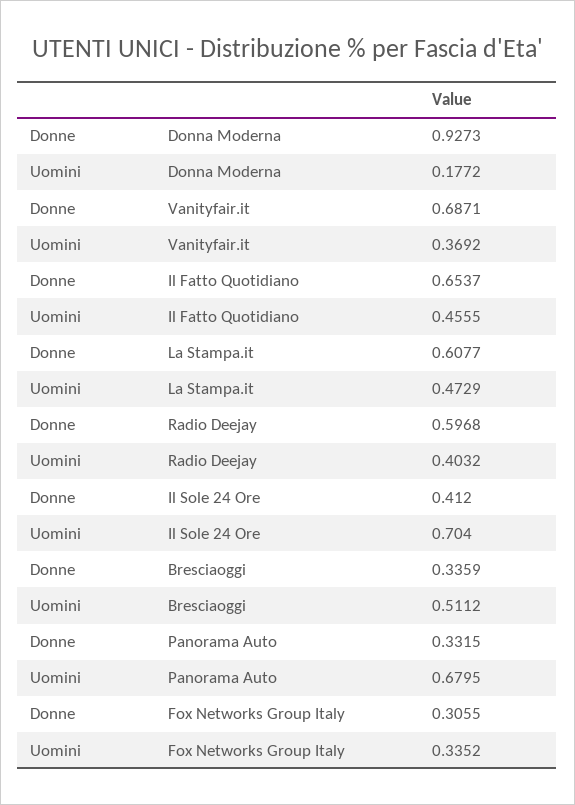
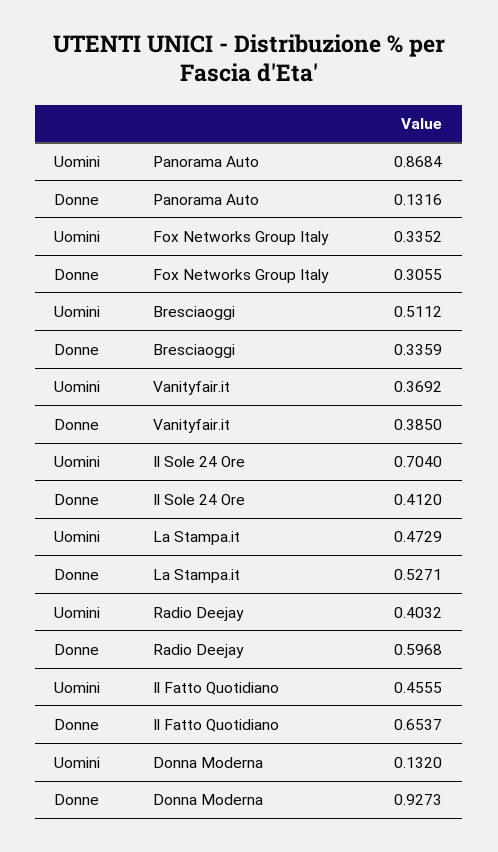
  {
    "Donne": {
      "Donna Moderna": 0.9273,
-     "Vanityfair.it": 0.6871,
+     "Vanityfair.it": 0.385,
      "Il Fatto Quotidiano": 0.6537,
-     "La Stampa.it": 0.6077,
+     "La Stampa.it": 0.5271,
      "Radio Deejay": 0.5968,
      "Il Sole 24 Ore": 0.412,
      "Bresciaoggi": 0.3359,
-     "Panorama Auto": 0.3315,
+     "Panorama Auto": 0.1316,
      "Fox Networks Group Italy": 0.3055
    },
    "Uomini": {
-     "Donna Moderna": 0.1772,
+     "Donna Moderna": 0.132,
      "Vanityfair.it": 0.3692,
      "Il Fatto Quotidiano": 0.4555,
      "La Stampa.it": 0.4729,
      "Radio Deejay": 0.4032,
      "Il Sole 24 Ore": 0.704,
      "Bresciaoggi": 0.5112,
-     "Panorama Auto": 0.6795,
+     "Panorama Auto": 0.8684,
      "Fox Networks Group Italy": 0.3352
    }
  }

